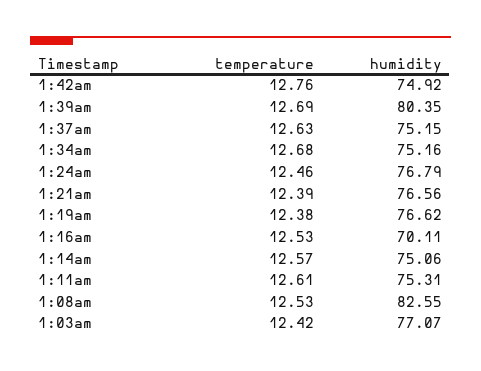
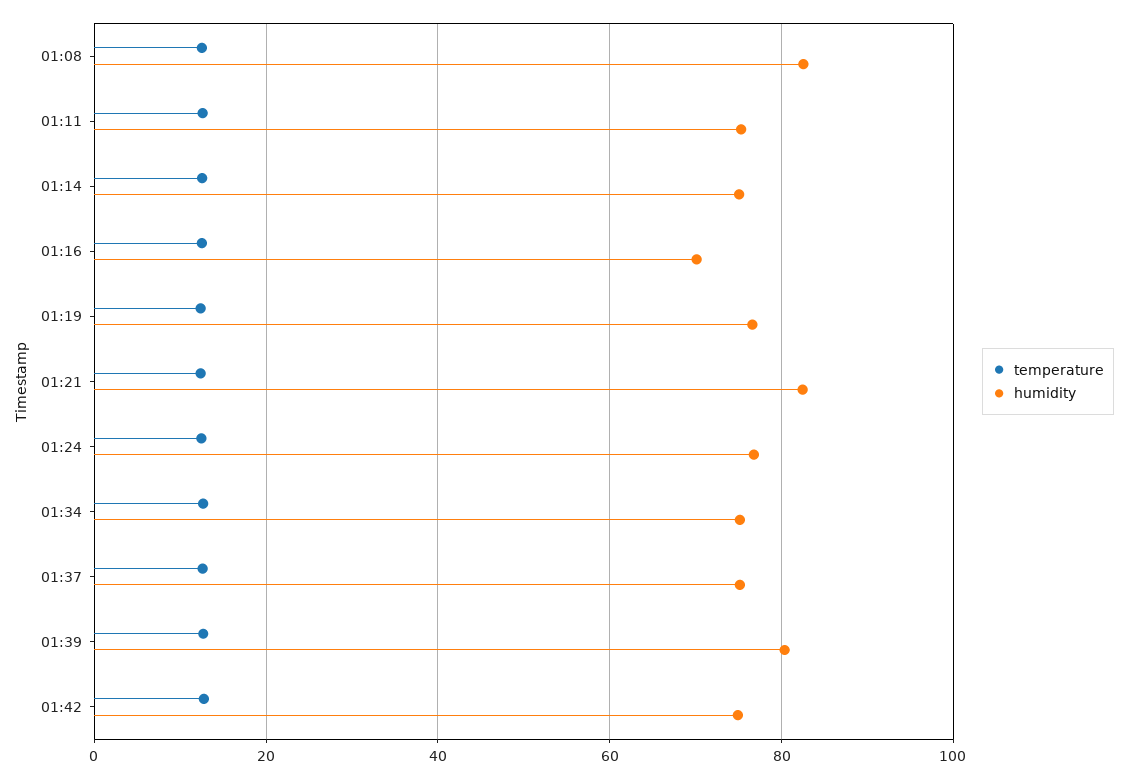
  {
    "temperature": {
      "1:42am": 12.76,
      "1:39am": 12.69,
      "1:37am": 12.63,
      "1:34am": 12.68,
      "1:24am": 12.46,
      "1:21am": 12.39,
      "1:19am": 12.38,
      "1:16am": 12.53,
      "1:14am": 12.57,
      "1:11am": 12.61,
-     "1:08am": 12.53,
+     "1:08am": 12.53
-     "1:03am": 12.42
    },
    "humidity": {
      "1:42am": 74.92,
      "1:39am": 80.35,
      "1:37am": 75.15,
      "1:34am": 75.16,
      "1:24am": 76.79,
-     "1:21am": 76.56,
+     "1:21am": 82,
      "1:19am": 76.62,
      "1:16am": 70.11,
      "1:14am": 75.06,
      "1:11am": 75.31,
-     "1:08am": 82.55,
+     "1:08am": 82.55
-     "1:03am": 77.07
    }
  }

